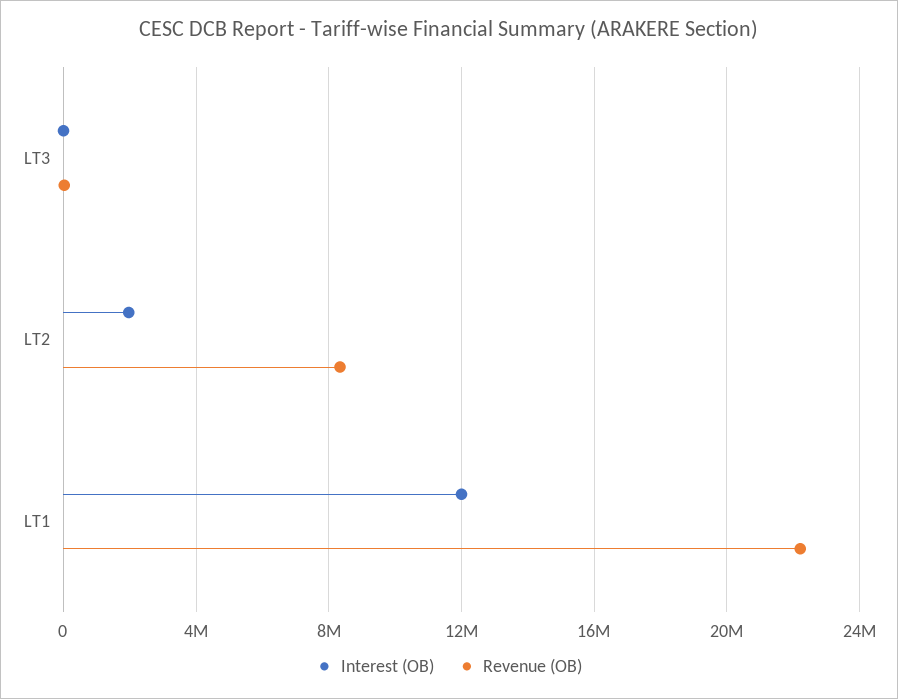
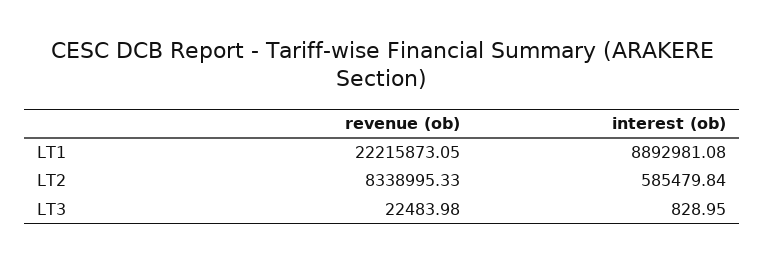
  {
    "Interest (OB)": {
      "LT3": 828.95,
-     "LT2": 2000000,
+     "LT2": 585479.84,
-     "LT1": 12000000
+     "LT1": 8892981.08
    },
    "Revenue (OB)": {
      "LT3": 22483.98,
      "LT2": 8338995.33,
      "LT1": 22215873.05
    }
  }

